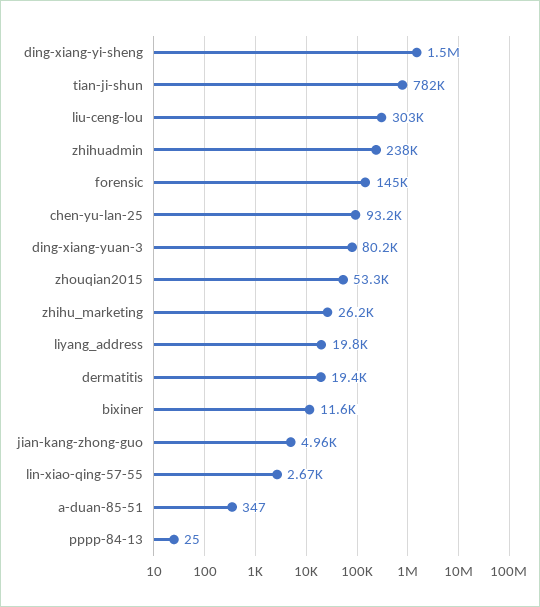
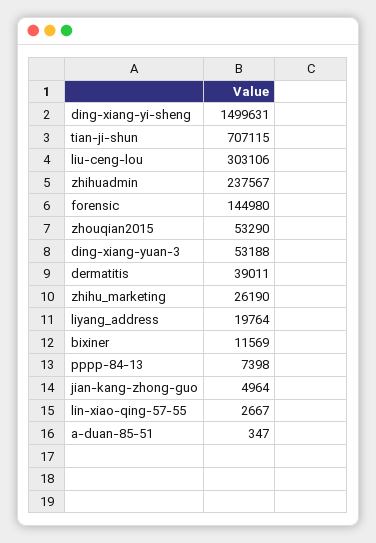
  {
    "ding-xiang-yi-sheng": 1499631,
-   "tian-ji-shun": 782000,
+   "tian-ji-shun": 707115,
    "liu-ceng-lou": 303106,
    "zhihuadmin": 237567,
    "forensic": 144980,
-   "chen-yu-lan-25": 93200,
-   "ding-xiang-yuan-3": 80200,
+   "ding-xiang-yuan-3": 53188,
    "zhouqian2015": 53290,
    "zhihu_marketing": 26190,
    "liyang_address": 19764,
-   "dermatitis": 19400,
+   "dermatitis": 39011,
    "bixiner": 11569,
    "jian-kang-zhong-guo": 4964,
    "lin-xiao-qing-57-55": 2667,
    "a-duan-85-51": 347,
-   "pppp-84-13": 25
+   "pppp-84-13": 7398
  }

